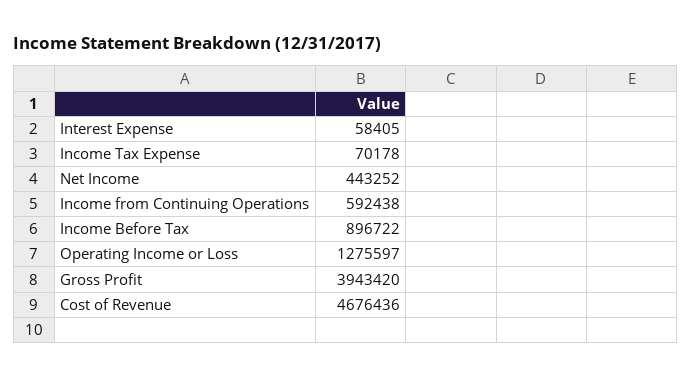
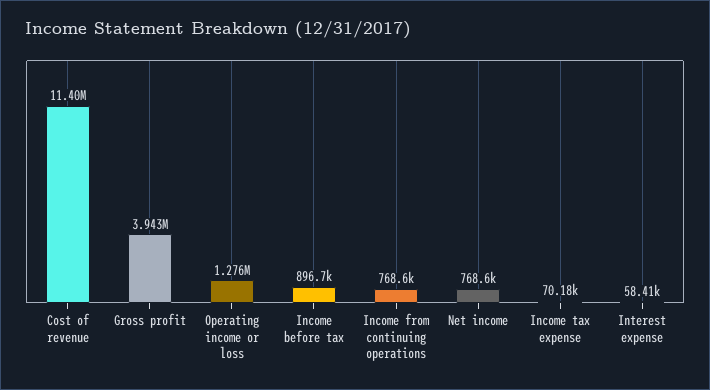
  {
    "Interest Expense": 58405,
    "Income Tax Expense": 70178,
-   "Net Income": 443252,
+   "Net Income": 768600,
-   "Income from Continuing Operations": 592438,
+   "Income from Continuing Operations": 768600,
    "Income Before Tax": 896722,
    "Operating Income or Loss": 1275597,
    "Gross Profit": 3943420,
-   "Cost of Revenue": 4676436
+   "Cost of Revenue": 11400000
  }

